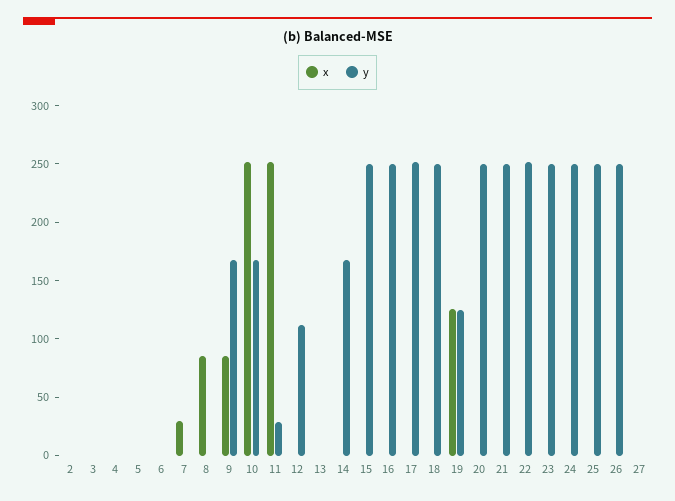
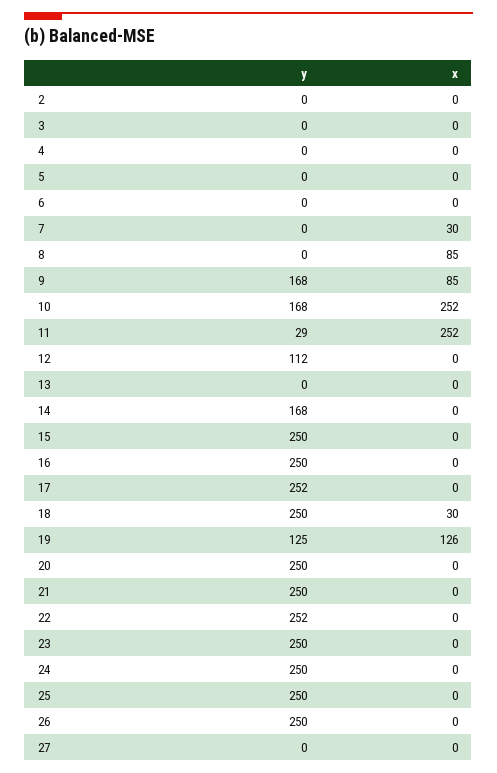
  {
    "x": {
      "2": 0,
      "3": 0,
      "4": 0,
      "5": 0,
      "6": 0,
      "7": 30,
      "8": 85,
      "9": 85,
      "10": 252,
      "11": 252,
      "12": 0,
      "13": 0,
      "14": 0,
      "15": 0,
      "16": 0,
      "17": 0,
-     "18": 0,
+     "18": 30,
      "19": 126,
      "20": 0,
      "21": 0,
      "22": 0,
      "23": 0,
      "24": 0,
      "25": 0,
      "26": 0,
      "27": 0
    },
    "y": {
      "2": 0,
      "3": 0,
      "4": 0,
      "5": 0,
      "6": 0,
      "7": 0,
      "8": 0,
      "9": 168,
      "10": 168,
      "11": 29,
      "12": 112,
      "13": 0,
      "14": 168,
      "15": 250,
      "16": 250,
      "17": 252,
      "18": 250,
      "19": 125,
      "20": 250,
      "21": 250,
      "22": 252,
      "23": 250,
      "24": 250,
      "25": 250,
      "26": 250,
      "27": 0
    }
  }

